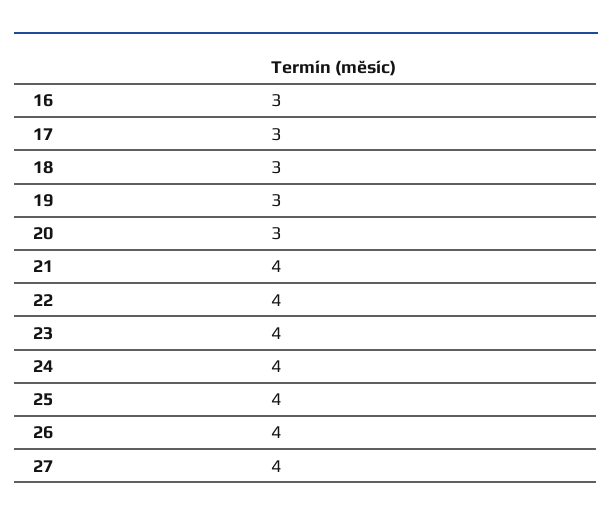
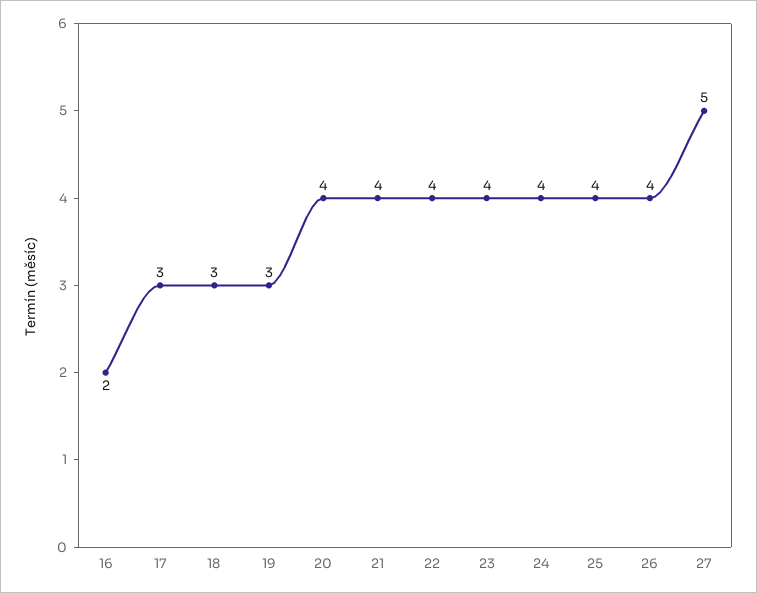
  {
-   "16": 3,
+   "16": 2,
    "17": 3,
    "18": 3,
    "19": 3,
-   "20": 3,
+   "20": 4,
    "21": 4,
    "22": 4,
    "23": 4,
    "24": 4,
    "25": 4,
    "26": 4,
-   "27": 4
+   "27": 5
  }

